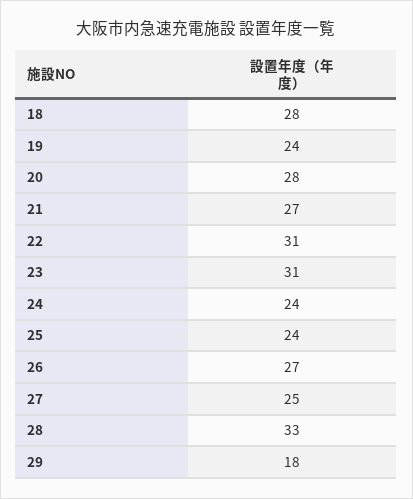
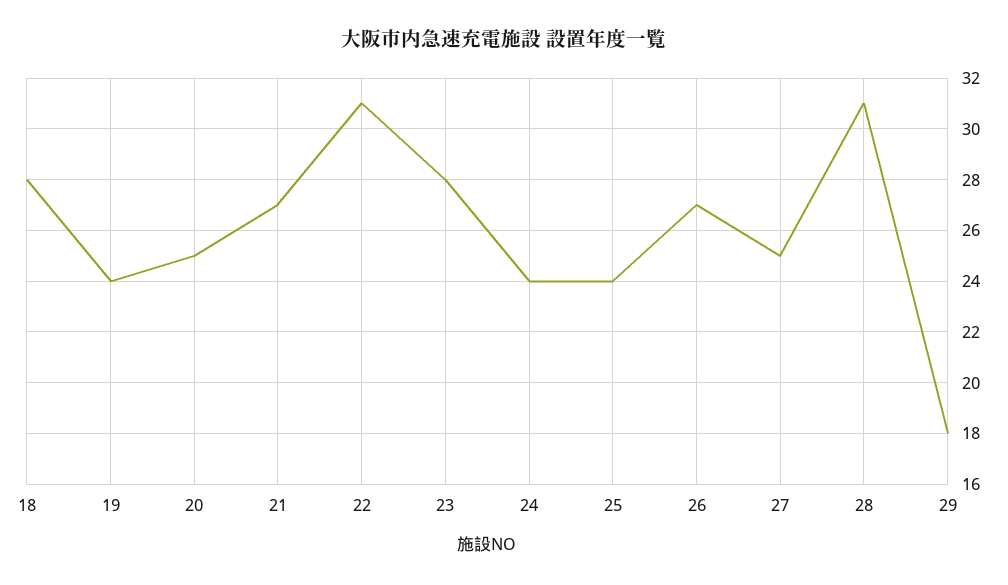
  {
    "18": 28,
    "19": 24,
-   "20": 28,
+   "20": 25,
    "21": 27,
    "22": 31,
-   "23": 31,
+   "23": 28,
    "24": 24,
    "25": 24,
    "26": 27,
    "27": 25,
-   "28": 33,
+   "28": 31,
    "29": 18
  }

